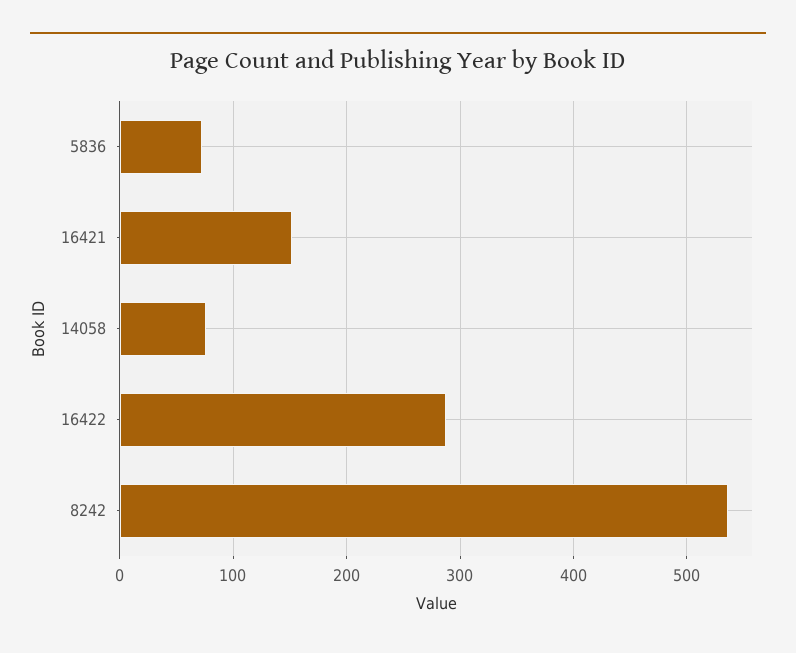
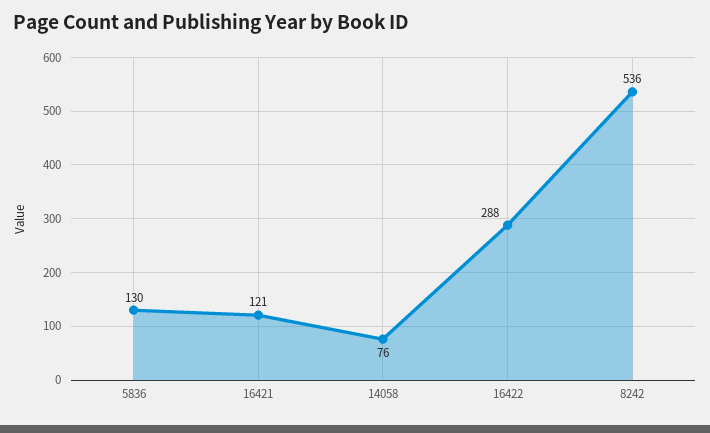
  {
-   "5836": 70,
+   "5836": 130,
-   "16421": 150,
+   "16421": 121,
    "14058": 76,
    "16422": 288,
    "8242": 536
  }

